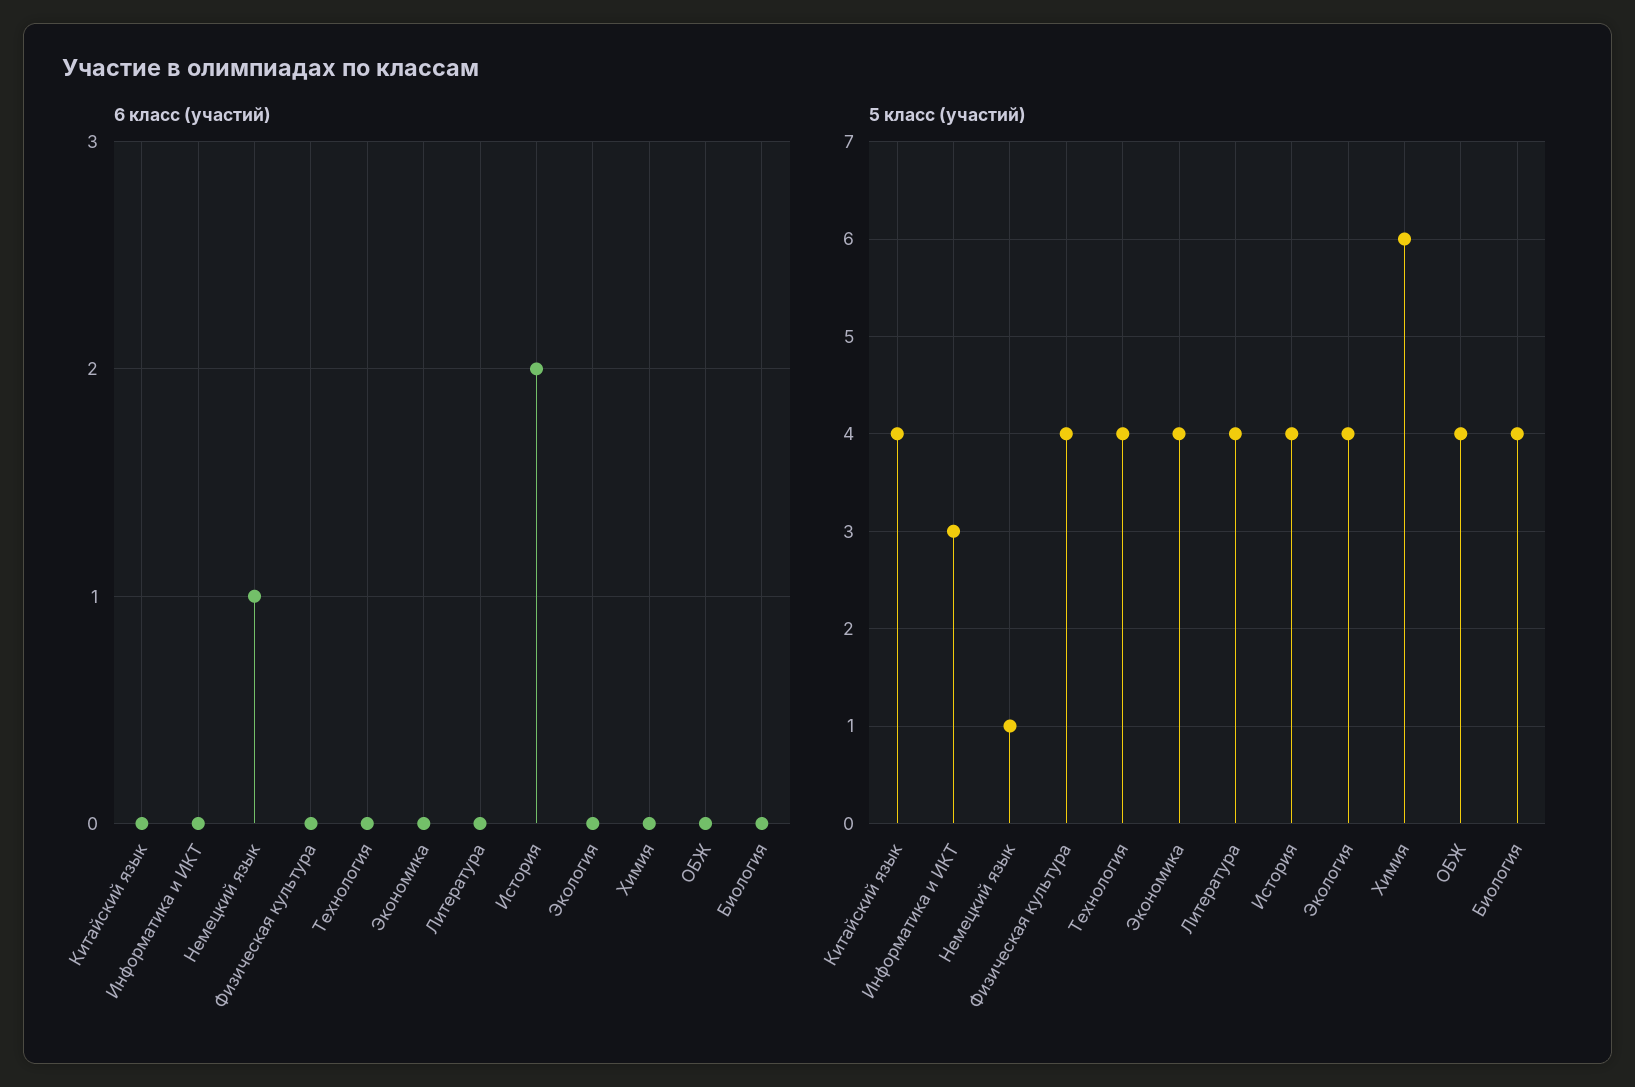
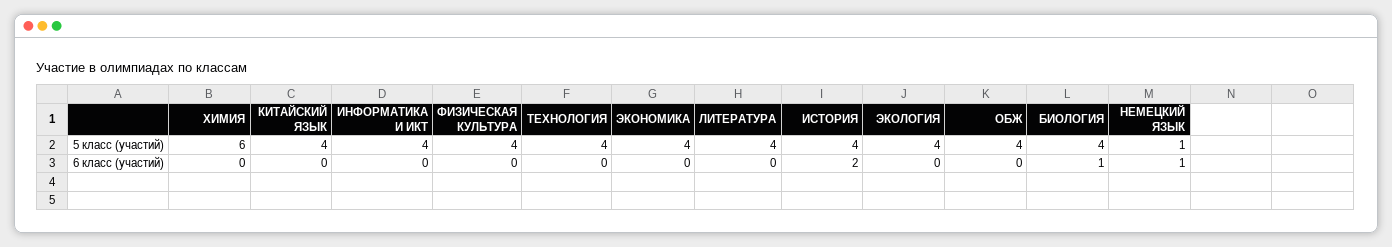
  {
    "6 класс (участий)": {
      "Китайский язык": 0,
      "Информатика и ИКТ": 0,
      "Немецкий язык": 1,
      "Физическая культура": 0,
      "Технология": 0,
      "Экономика": 0,
      "Литература": 0,
      "История": 2,
      "Экология": 0,
      "Химия": 0,
      "ОБЖ": 0,
-     "Биология": 0
+     "Биология": 1
    },
    "5 класс (участий)": {
      "Китайский язык": 4,
-     "Информатика и ИКТ": 3,
+     "Информатика и ИКТ": 4,
      "Немецкий язык": 1,
      "Физическая культура": 4,
      "Технология": 4,
      "Экономика": 4,
      "Литература": 4,
      "История": 4,
      "Экология": 4,
      "Химия": 6,
      "ОБЖ": 4,
      "Биология": 4
    }
  }

